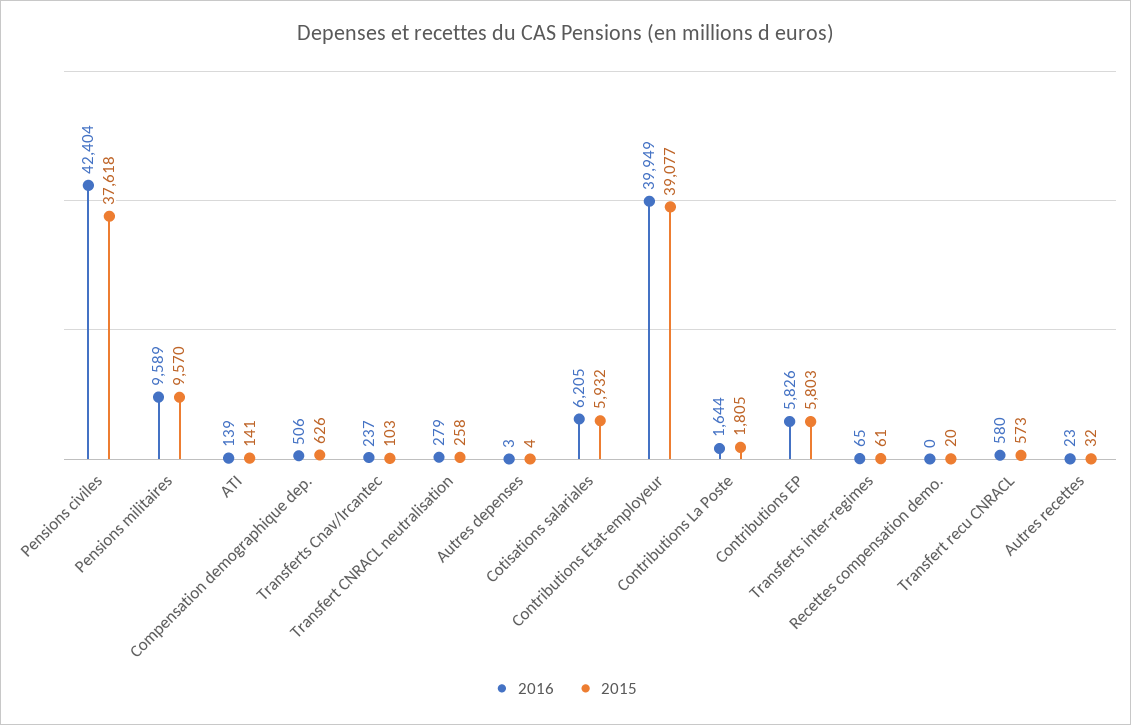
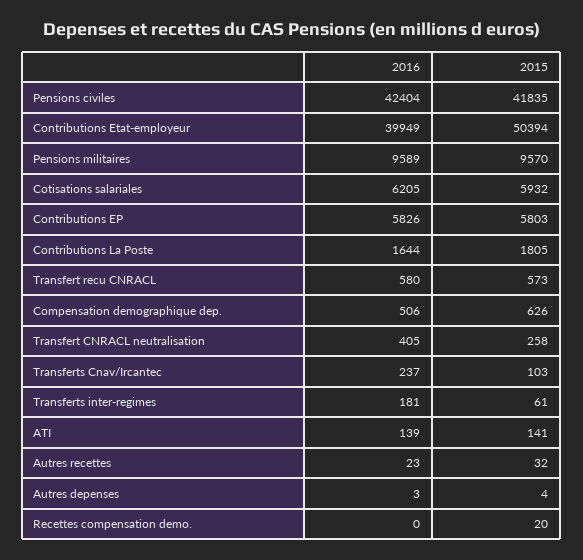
  {
    "2016": {
      "Pensions civiles": 42404,
      "Pensions militaires": 9589,
      "ATI": 139,
      "Compensation demographique dep.": 506,
      "Transferts Cnav/Ircantec": 237,
-     "Transfert CNRACL neutralisation": 279,
+     "Transfert CNRACL neutralisation": 405,
      "Autres depenses": 3,
      "Cotisations salariales": 6205,
      "Contributions Etat-employeur": 39949,
      "Contributions La Poste": 1644,
      "Contributions EP": 5826,
-     "Transferts inter-regimes": 65,
+     "Transferts inter-regimes": 181,
      "Recettes compensation demo.": 0,
      "Transfert recu CNRACL": 580,
      "Autres recettes": 23
    },
    "2015": {
-     "Pensions civiles": 37618,
+     "Pensions civiles": 41835,
      "Pensions militaires": 9570,
      "ATI": 141,
      "Compensation demographique dep.": 626,
      "Transferts Cnav/Ircantec": 103,
      "Transfert CNRACL neutralisation": 258,
      "Autres depenses": 4,
      "Cotisations salariales": 5932,
-     "Contributions Etat-employeur": 39077,
+     "Contributions Etat-employeur": 50394,
      "Contributions La Poste": 1805,
      "Contributions EP": 5803,
      "Transferts inter-regimes": 61,
      "Recettes compensation demo.": 20,
      "Transfert recu CNRACL": 573,
      "Autres recettes": 32
    }
  }

